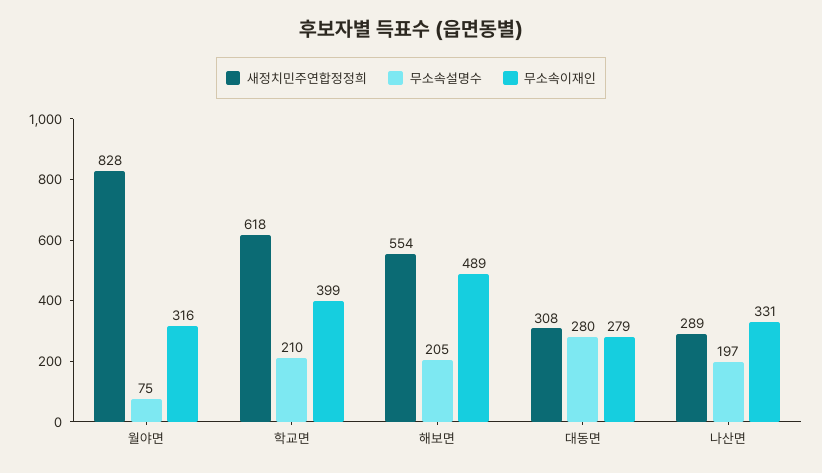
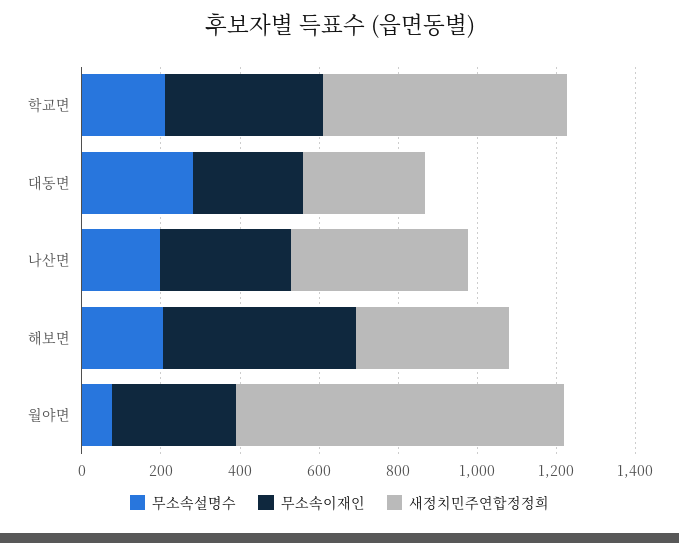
  {
    "새정치민주연합정정희": {
      "월야면": 828,
      "학교면": 618,
-     "해보면": 554,
+     "해보면": 400,
      "대동면": 308,
-     "나산면": 289
+     "나산면": 450
    },
    "무소속설명수": {
      "월야면": 75,
      "학교면": 210,
      "해보면": 205,
      "대동면": 280,
      "나산면": 197
    },
    "무소속이재인": {
      "월야면": 316,
      "학교면": 399,
      "해보면": 489,
      "대동면": 279,
      "나산면": 331
    }
  }

